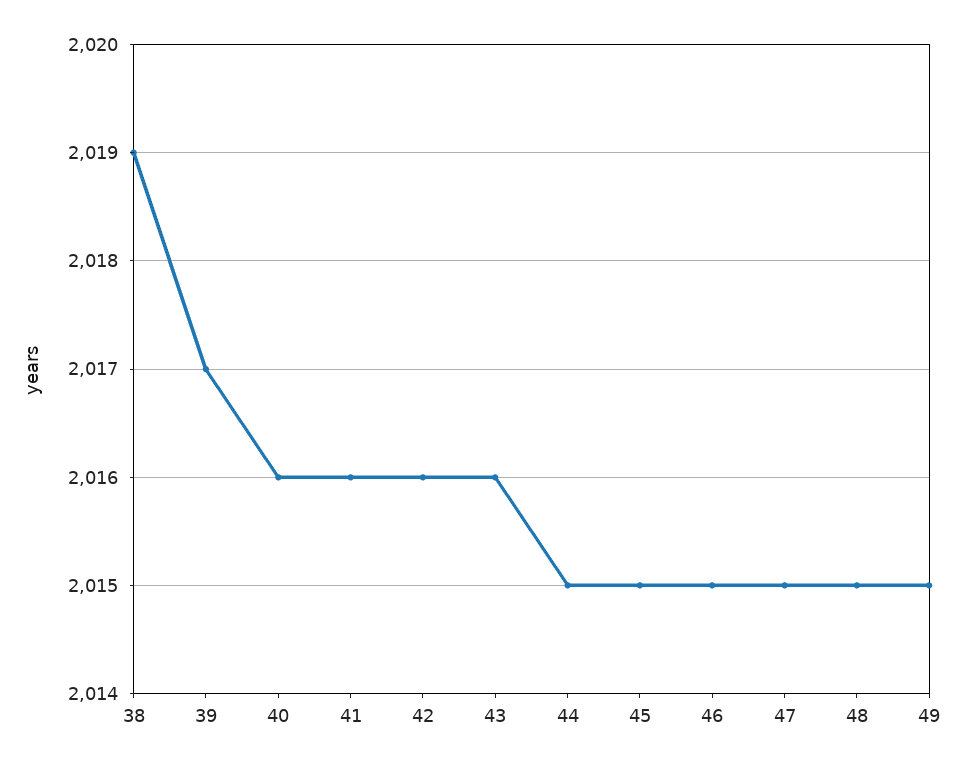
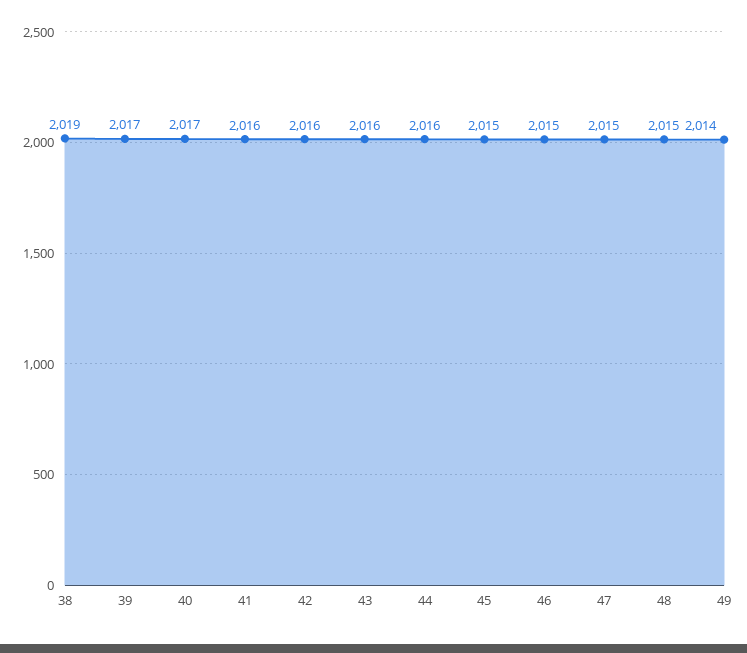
  {
    "38": 2019,
    "39": 2017,
-   "40": 2016,
+   "40": 2017,
    "41": 2016,
    "42": 2016,
    "43": 2016,
-   "44": 2015,
+   "44": 2016,
    "45": 2015,
    "46": 2015,
    "47": 2015,
    "48": 2015,
-   "49": 2015
+   "49": 2014
  }

